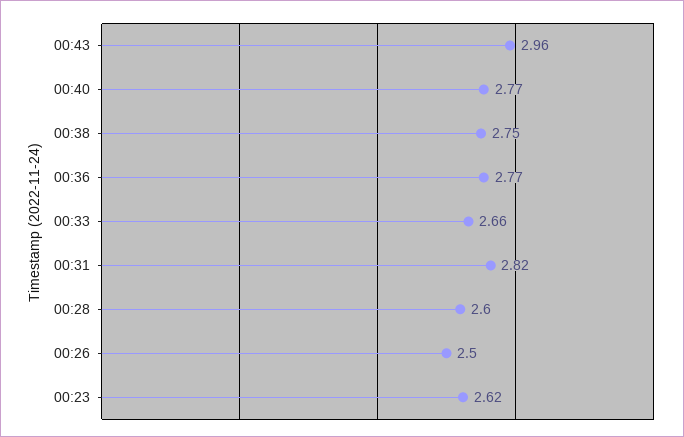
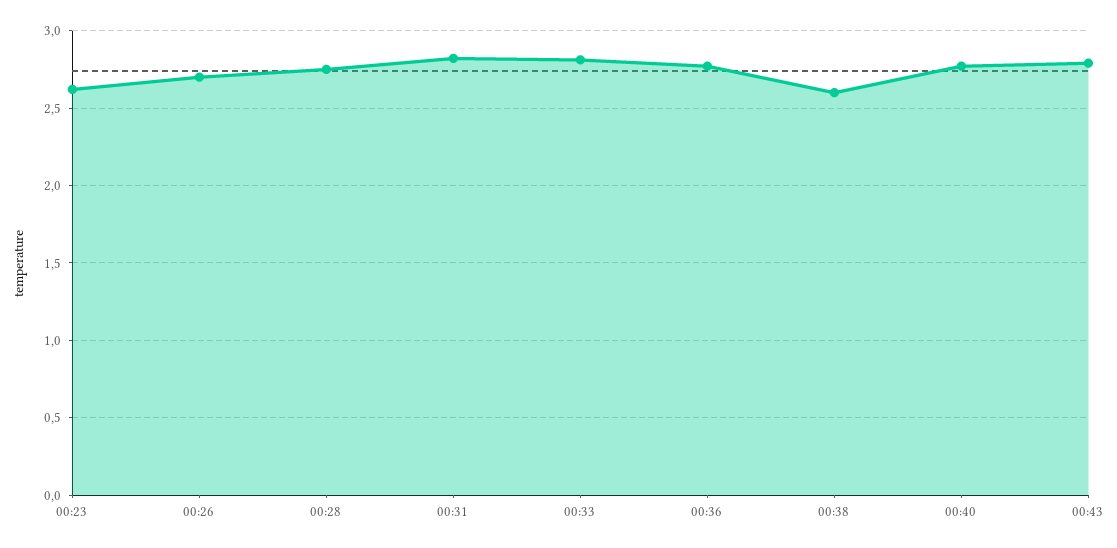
  {
-   "00:43": 2.96,
+   "00:43": 2.8,
    "00:40": 2.77,
-   "00:38": 2.75,
+   "00:38": 2.6,
    "00:36": 2.77,
-   "00:33": 2.66,
+   "00:33": 2.8,
    "00:31": 2.82,
-   "00:28": 2.6,
+   "00:28": 2.75,
-   "00:26": 2.5,
+   "00:26": 2.7,
    "00:23": 2.62
  }

